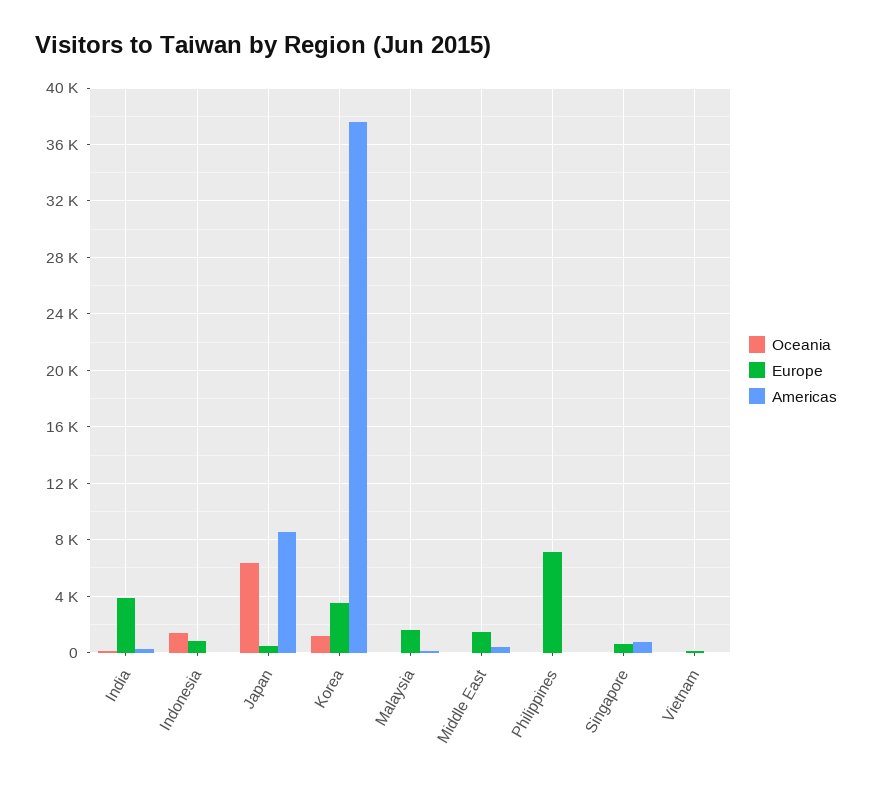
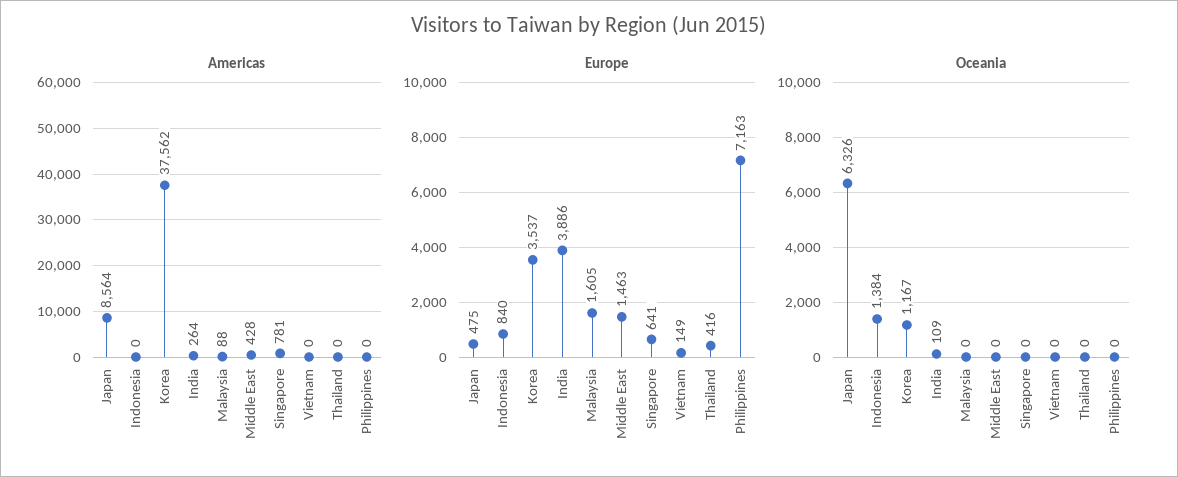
  {
    "Oceania": {
      "India": 109,
      "Indonesia": 1384,
      "Japan": 6326,
      "Korea": 1167,
      "Malaysia": 0,
      "Middle East": 0,
      "Philippines": 0,
      "Singapore": 0,
-     "Vietnam": 0
+     "Vietnam": 0,
+     "Thailand": 0
    },
    "Europe": {
      "India": 3886,
      "Indonesia": 840,
      "Japan": 475,
      "Korea": 3537,
      "Malaysia": 1605,
      "Middle East": 1463,
      "Philippines": 7163,
      "Singapore": 641,
-     "Vietnam": 149
+     "Vietnam": 149,
+     "Thailand": 416
    },
    "Americas": {
      "India": 264,
      "Indonesia": 0,
      "Japan": 8564,
      "Korea": 37562,
      "Malaysia": 88,
      "Middle East": 428,
      "Philippines": 0,
      "Singapore": 781,
-     "Vietnam": 0
+     "Vietnam": 0,
+     "Thailand": 0
    }
  }

